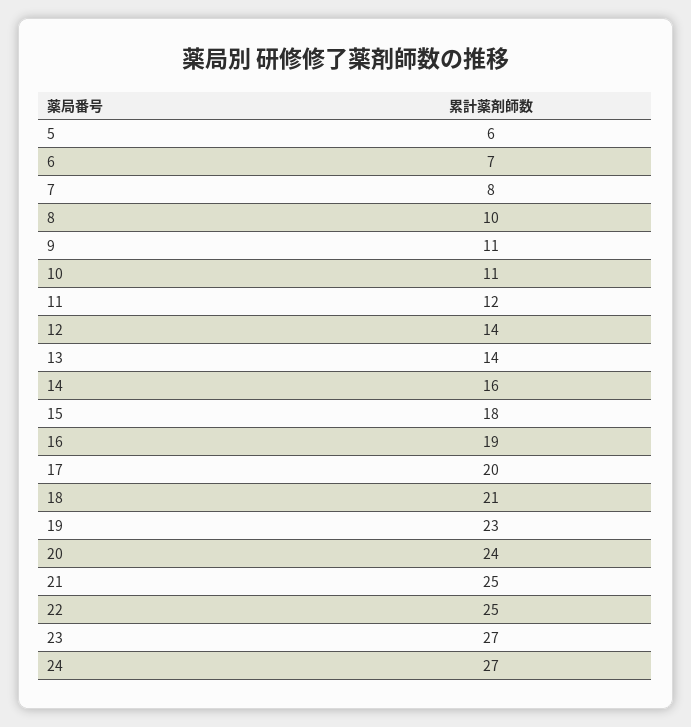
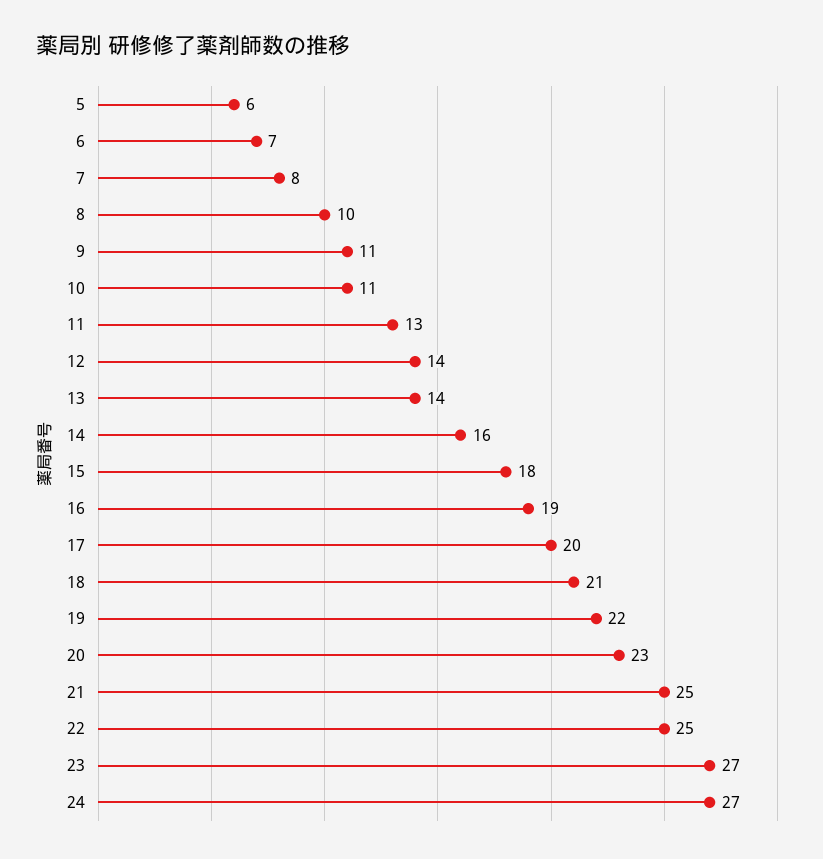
  {
    "5": 6,
    "6": 7,
    "7": 8,
    "8": 10,
    "9": 11,
    "10": 11,
-   "11": 12,
+   "11": 13,
    "12": 14,
    "13": 14,
    "14": 16,
    "15": 18,
    "16": 19,
    "17": 20,
    "18": 21,
-   "19": 23,
+   "19": 22,
-   "20": 24,
+   "20": 23,
    "21": 25,
    "22": 25,
    "23": 27,
    "24": 27
  }

